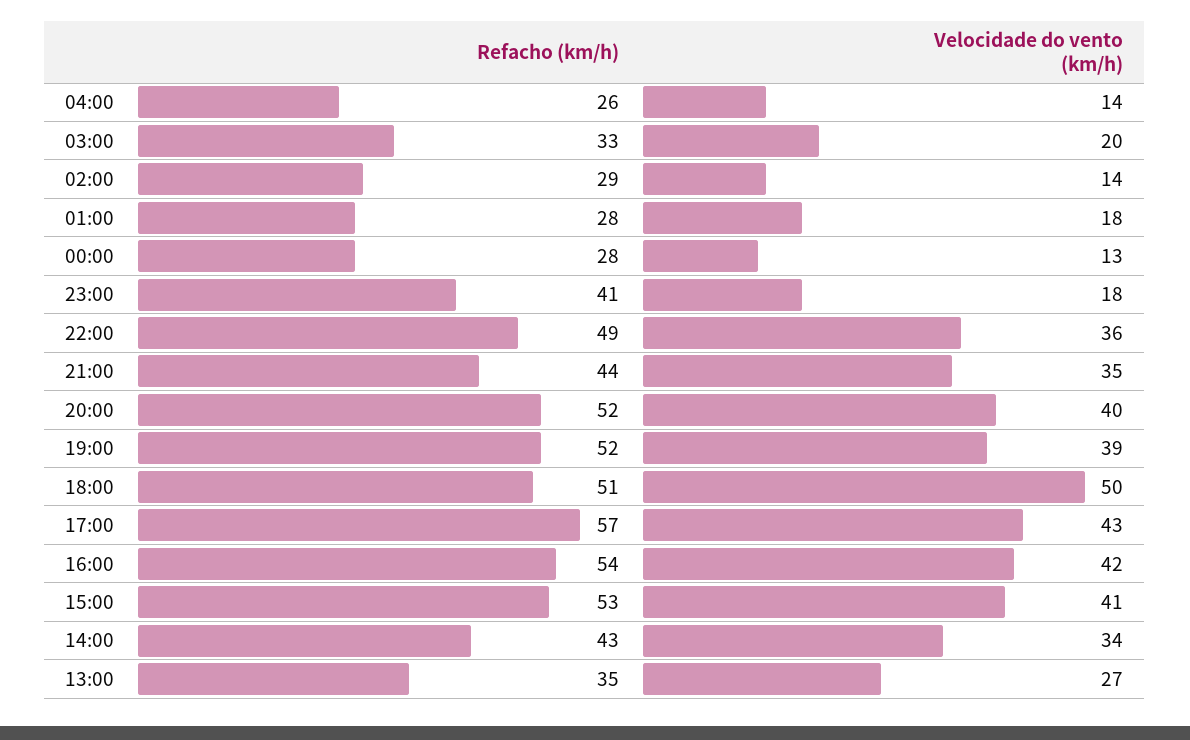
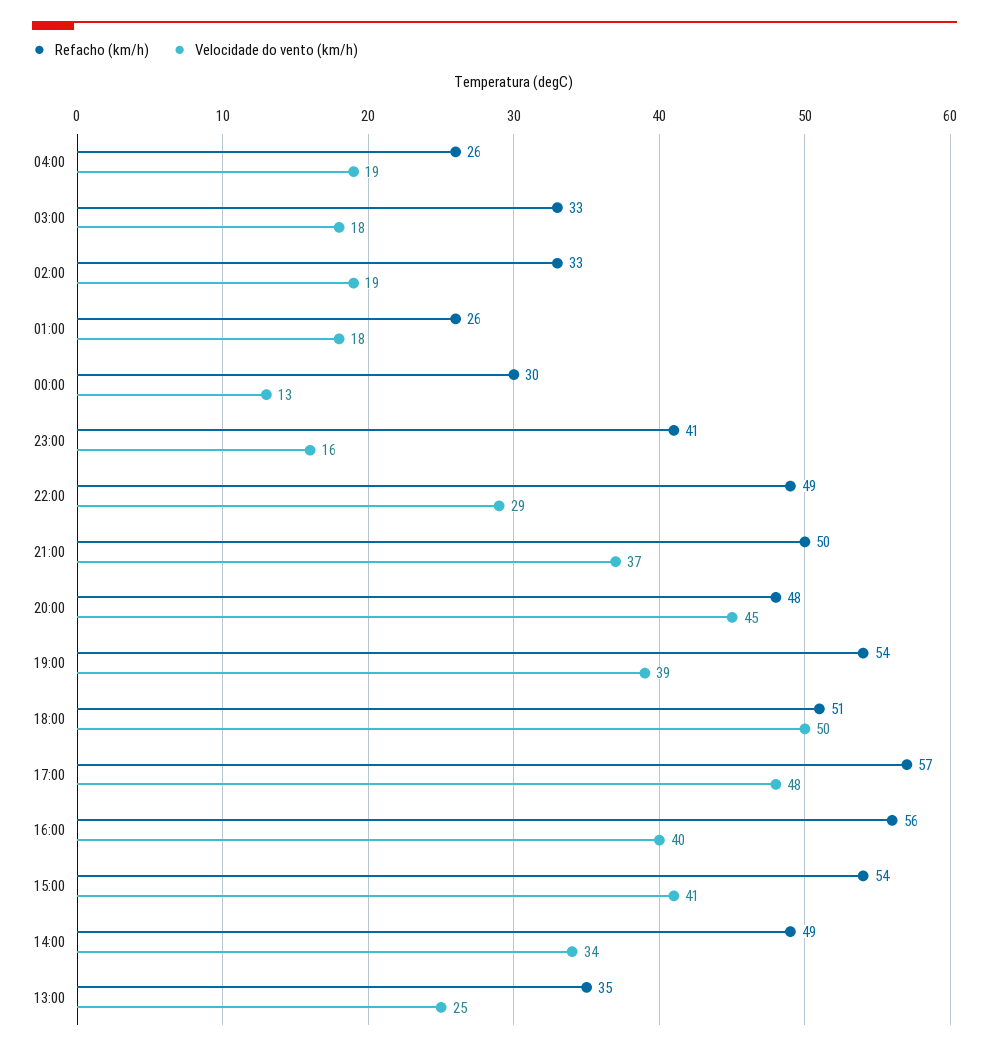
  {
    "Refacho (km/h)": {
      "04:00": 26,
      "03:00": 33,
-     "02:00": 29,
+     "02:00": 33,
-     "01:00": 28,
+     "01:00": 26,
-     "00:00": 28,
+     "00:00": 30,
      "23:00": 41,
      "22:00": 49,
-     "21:00": 44,
+     "21:00": 50,
-     "20:00": 52,
+     "20:00": 48,
-     "19:00": 52,
+     "19:00": 54,
      "18:00": 51,
      "17:00": 57,
-     "16:00": 54,
+     "16:00": 56,
-     "15:00": 53,
+     "15:00": 54,
-     "14:00": 43,
+     "14:00": 49,
      "13:00": 35
    },
    "Velocidade do vento (km/h)": {
-     "04:00": 14,
+     "04:00": 19,
-     "03:00": 20,
+     "03:00": 18,
-     "02:00": 14,
+     "02:00": 19,
      "01:00": 18,
      "00:00": 13,
-     "23:00": 18,
+     "23:00": 16,
-     "22:00": 36,
+     "22:00": 29,
-     "21:00": 35,
+     "21:00": 37,
-     "20:00": 40,
+     "20:00": 45,
      "19:00": 39,
      "18:00": 50,
-     "17:00": 43,
+     "17:00": 48,
-     "16:00": 42,
+     "16:00": 40,
      "15:00": 41,
      "14:00": 34,
-     "13:00": 27
+     "13:00": 25
    }
  }

